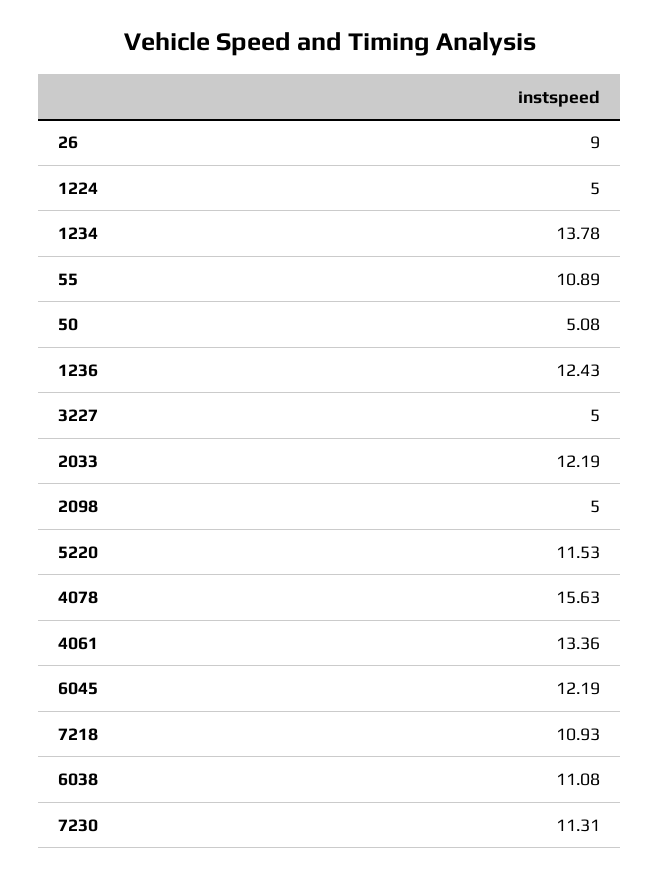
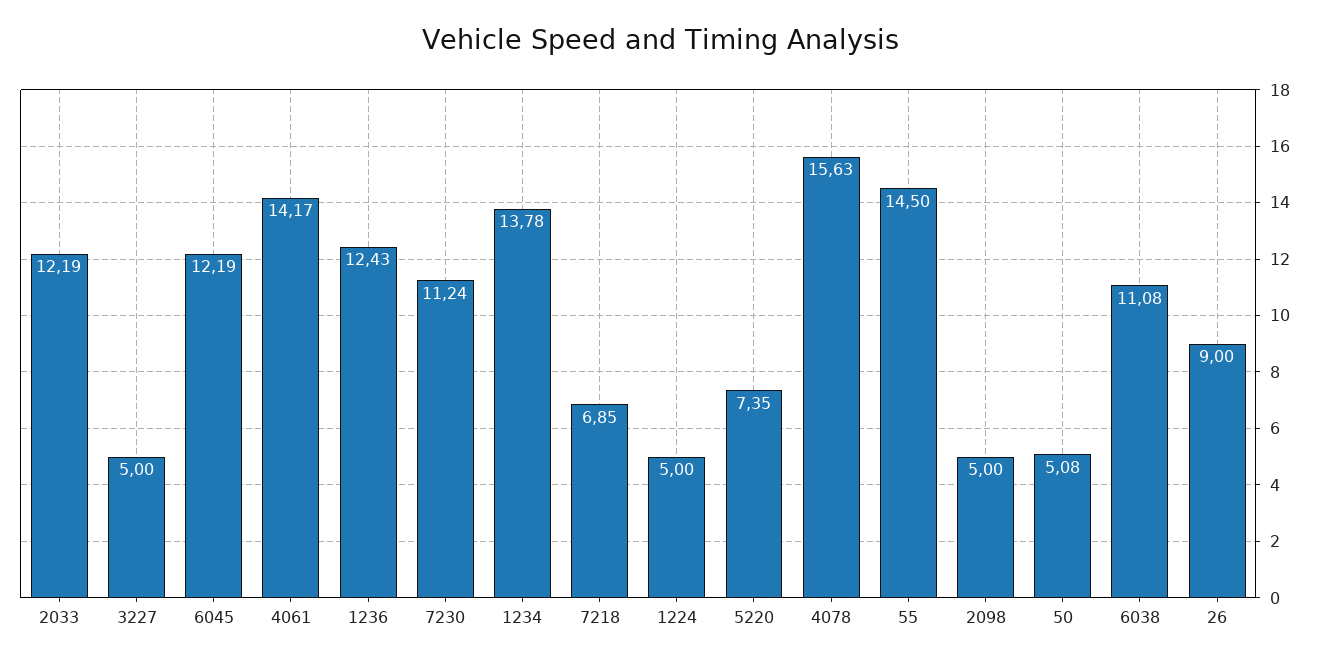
  {
    "26": 9,
    "1224": 5,
    "1234": 13.78,
-   "55": 10.89,
+   "55": 14.5,
    "50": 5.08,
    "1236": 12.43,
    "3227": 5,
    "2033": 12.19,
    "2098": 5,
-   "5220": 11.53,
+   "5220": 7.35,
    "4078": 15.63,
-   "4061": 13.36,
+   "4061": 14.17,
    "6045": 12.19,
-   "7218": 10.93,
+   "7218": 6.85,
    "6038": 11.08,
-   "7230": 11.31
+   "7230": 11.24
  }

